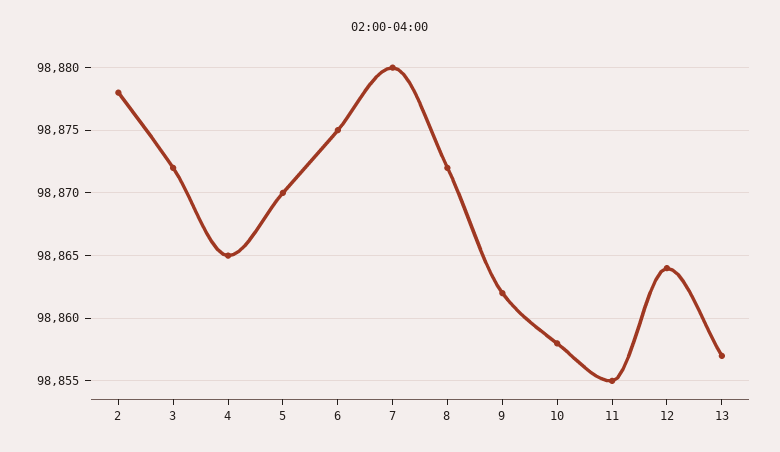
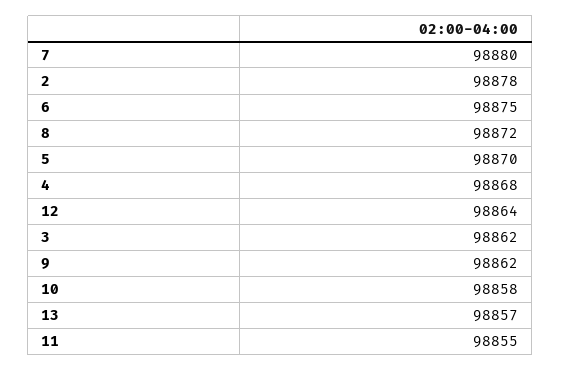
  {
    "2": 98878,
-   "3": 98872,
+   "3": 98862,
-   "4": 98865,
+   "4": 98868,
    "5": 98870,
    "6": 98875,
    "7": 98880,
    "8": 98872,
    "9": 98862,
    "10": 98858,
    "11": 98855,
    "12": 98864,
    "13": 98857
  }

